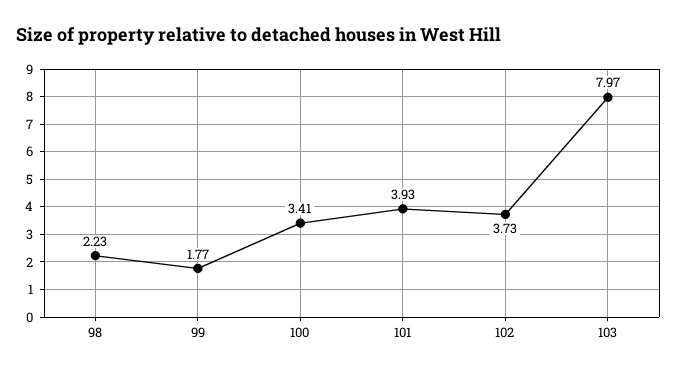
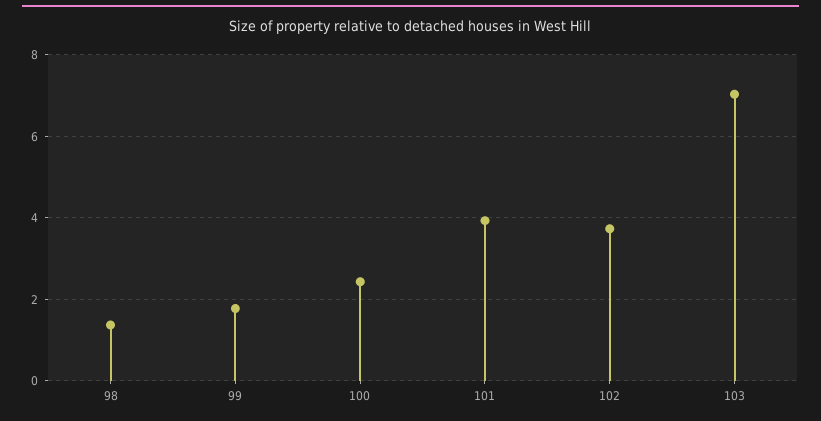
  {
-   "98": 2.23,
+   "98": 1.4,
    "99": 1.77,
-   "100": 3.41,
+   "100": 2.4,
    "101": 3.93,
    "102": 3.73,
-   "103": 7.97
+   "103": 7
  }

